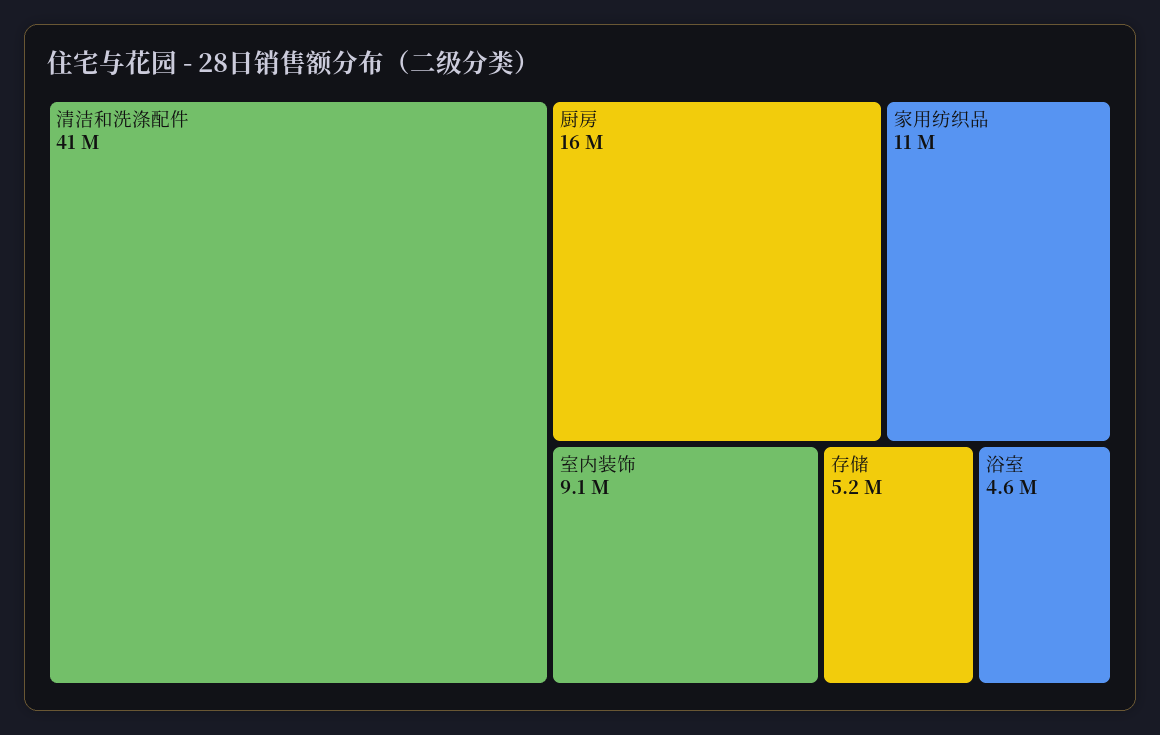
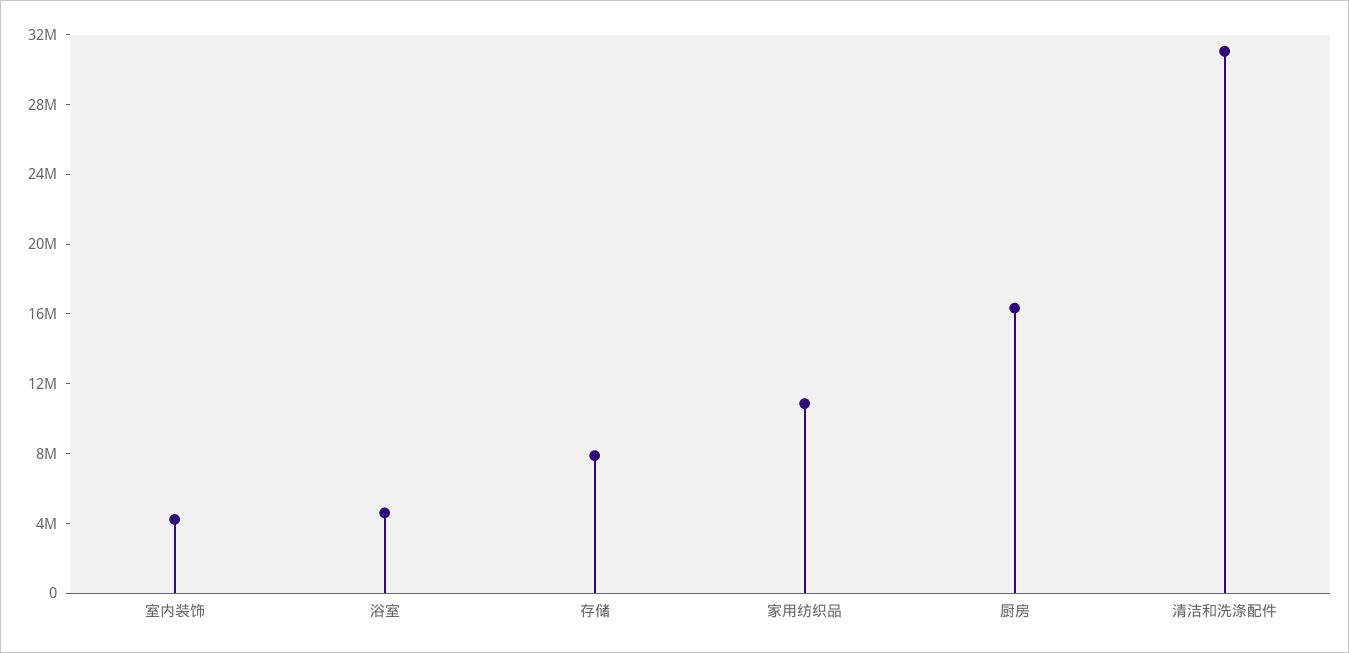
  {
-   "清洁和洗涤配件": 41000000,
+   "清洁和洗涤配件": 31000000,
    "厨房": 16000000,
    "家用纺织品": 11000000,
-   "室内装饰": 9100000,
+   "室内装饰": 4000000,
-   "存储": 5200000,
+   "存储": 8000000,
    "浴室": 4600000
  }

